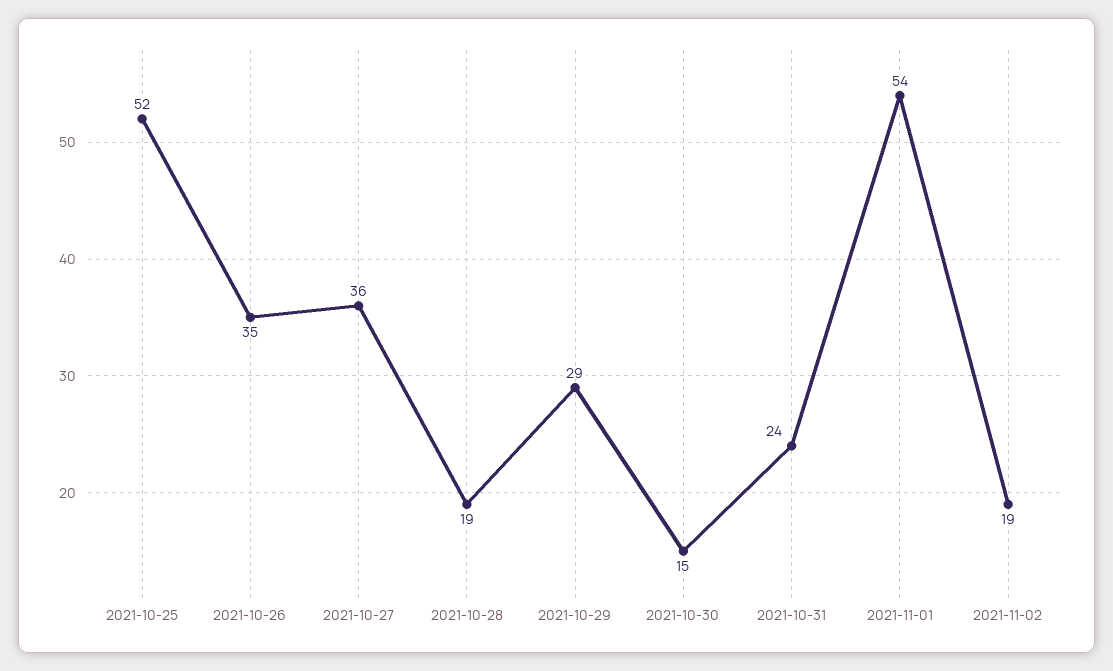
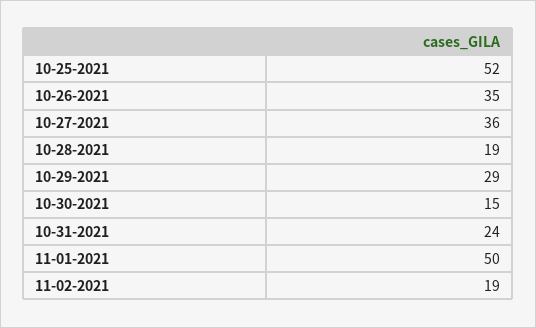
  {
    "2021-10-25": 52,
    "2021-10-26": 35,
    "2021-10-27": 36,
    "2021-10-28": 19,
    "2021-10-29": 29,
    "2021-10-30": 15,
    "2021-10-31": 24,
-   "2021-11-01": 54,
+   "2021-11-01": 50,
    "2021-11-02": 19
  }

